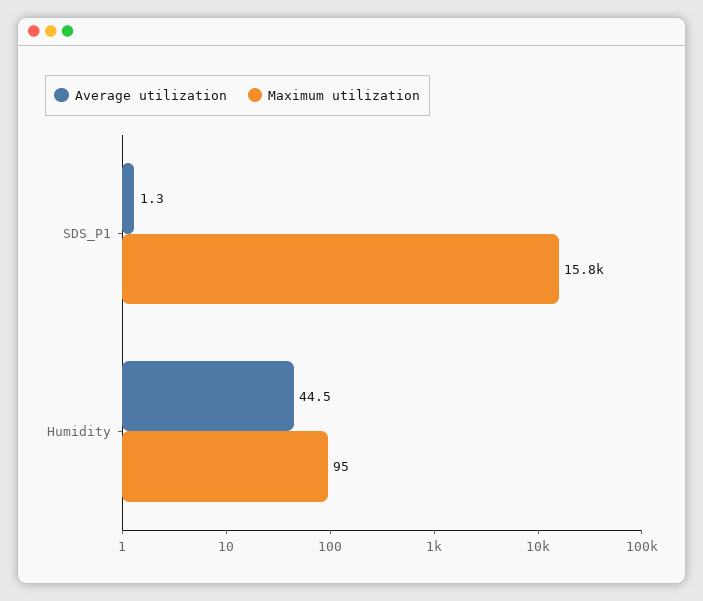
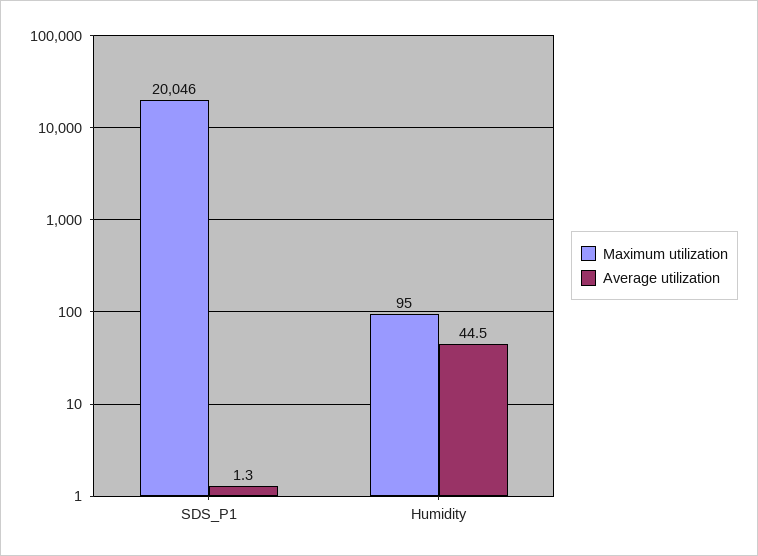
  {
    "Average utilization": {
      "SDS_P1": 1.3,
      "Humidity": 44.5
    },
    "Maximum utilization": {
-     "SDS_P1": 15800,
+     "SDS_P1": 20046,
      "Humidity": 95
    }
  }

